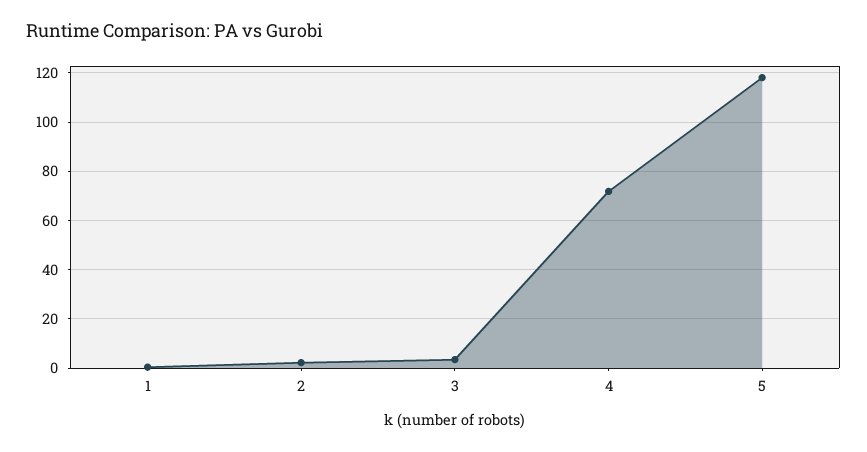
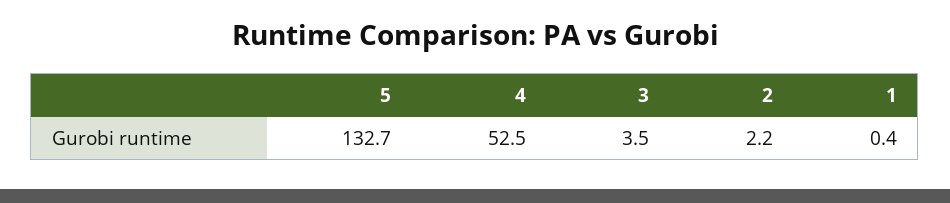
  {
    "1": 0.4,
    "2": 2.2,
    "3": 3.5,
-   "4": 72.5,
+   "4": 52.5,
-   "5": 117.5
+   "5": 132.7
  }

